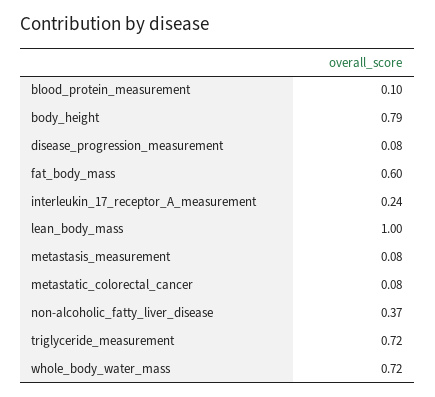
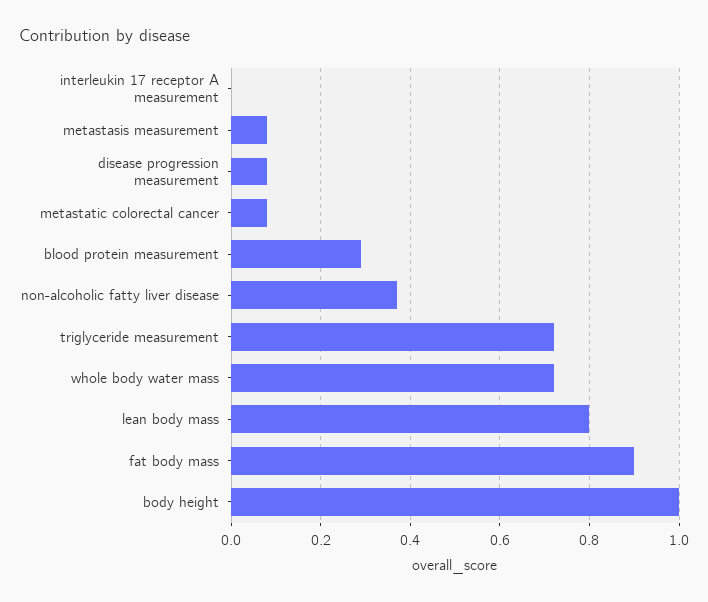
  {
-   "blood_protein_measurement": 0.1,
+   "blood_protein_measurement": 0.3,
-   "body_height": 0.79,
+   "body_height": 1,
    "disease_progression_measurement": 0.08,
-   "fat_body_mass": 0.6,
+   "fat_body_mass": 0.9,
-   "interleukin_17_receptor_A_measurement": 0.24,
+   "interleukin_17_receptor_A_measurement": 0,
-   "lean_body_mass": 1,
+   "lean_body_mass": 0.8,
    "metastasis_measurement": 0.08,
    "metastatic_colorectal_cancer": 0.08,
    "non-alcoholic_fatty_liver_disease": 0.37,
    "triglyceride_measurement": 0.72,
    "whole_body_water_mass": 0.72
  }

